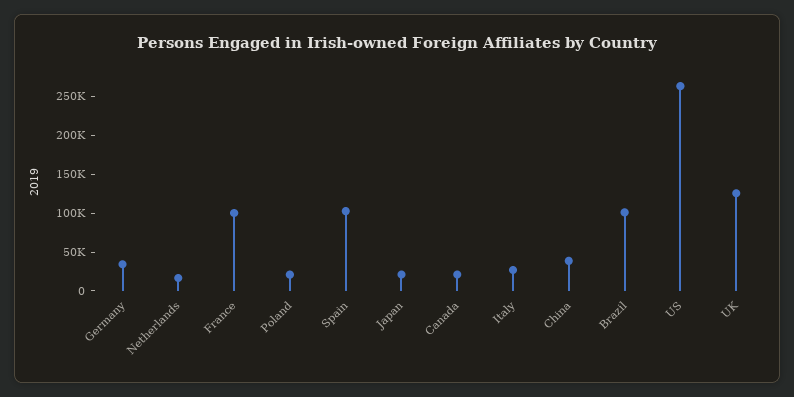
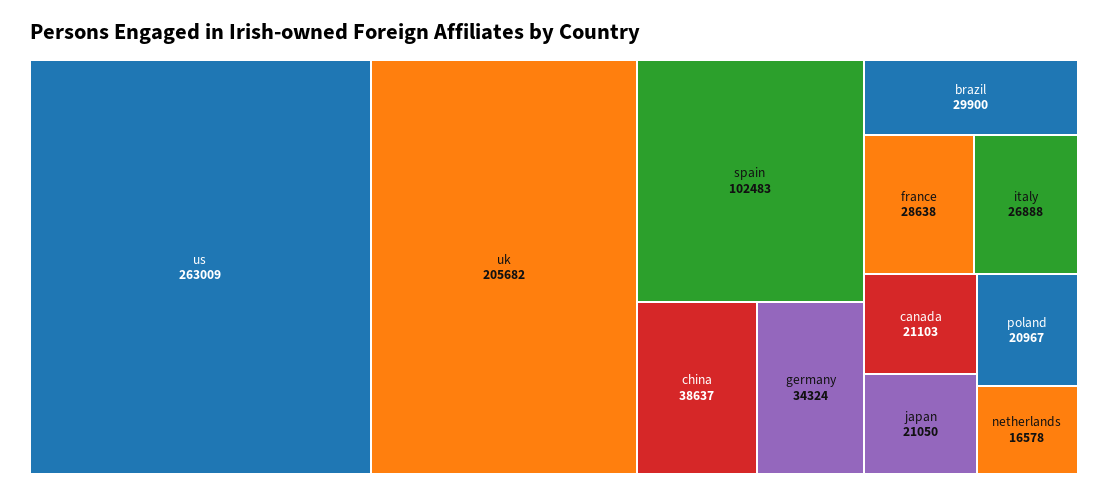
  {
    "Germany": 34324,
    "Netherlands": 16578,
-   "France": 100000,
+   "France": 28638,
    "Poland": 20967,
    "Spain": 102483,
    "Japan": 21050,
    "Canada": 21103,
    "Italy": 26888,
    "China": 38637,
-   "Brazil": 100000,
+   "Brazil": 29900,
    "US": 263009,
-   "UK": 125000
+   "UK": 205682
  }

